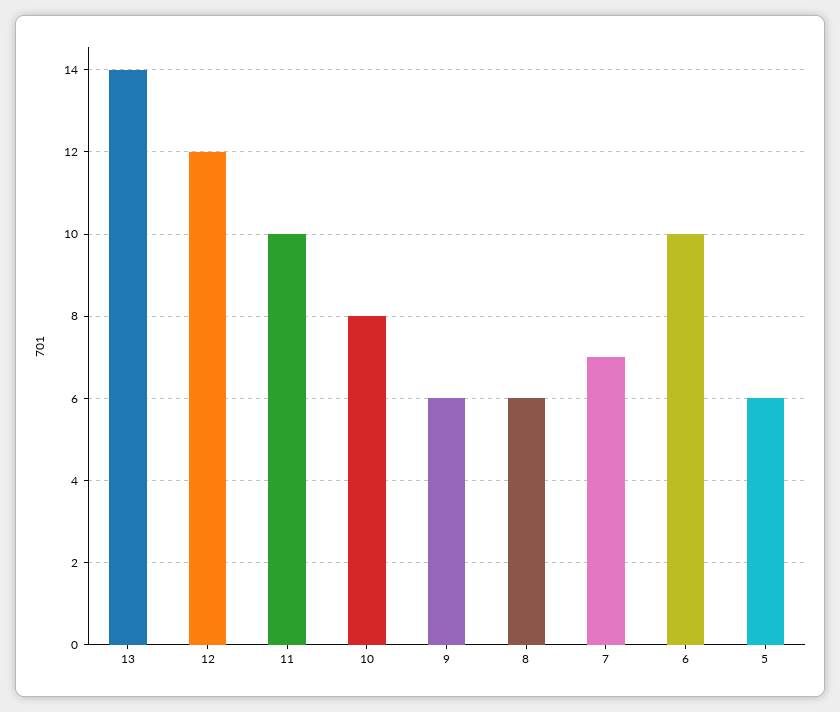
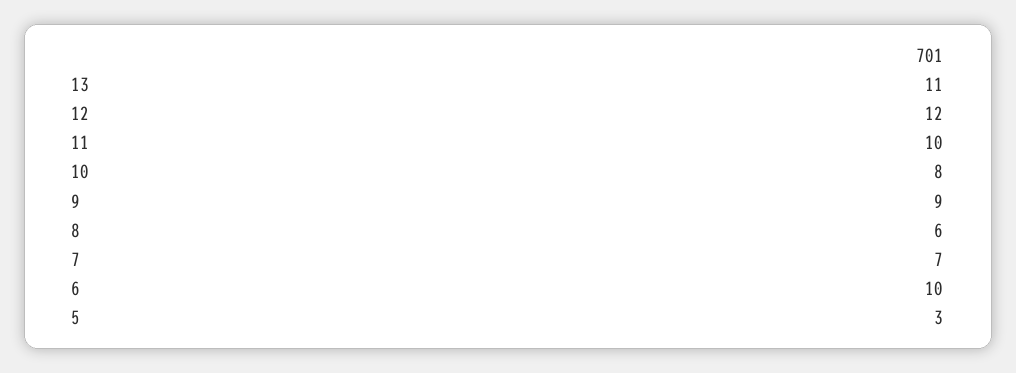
  {
-   "13": 14,
+   "13": 11,
    "12": 12,
    "11": 10,
    "10": 8,
-   "9": 6,
+   "9": 9,
    "8": 6,
    "7": 7,
    "6": 10,
-   "5": 6
+   "5": 3
  }

